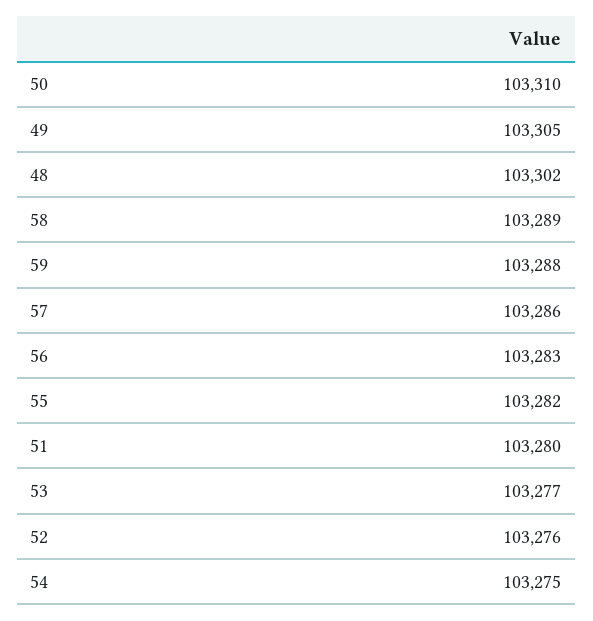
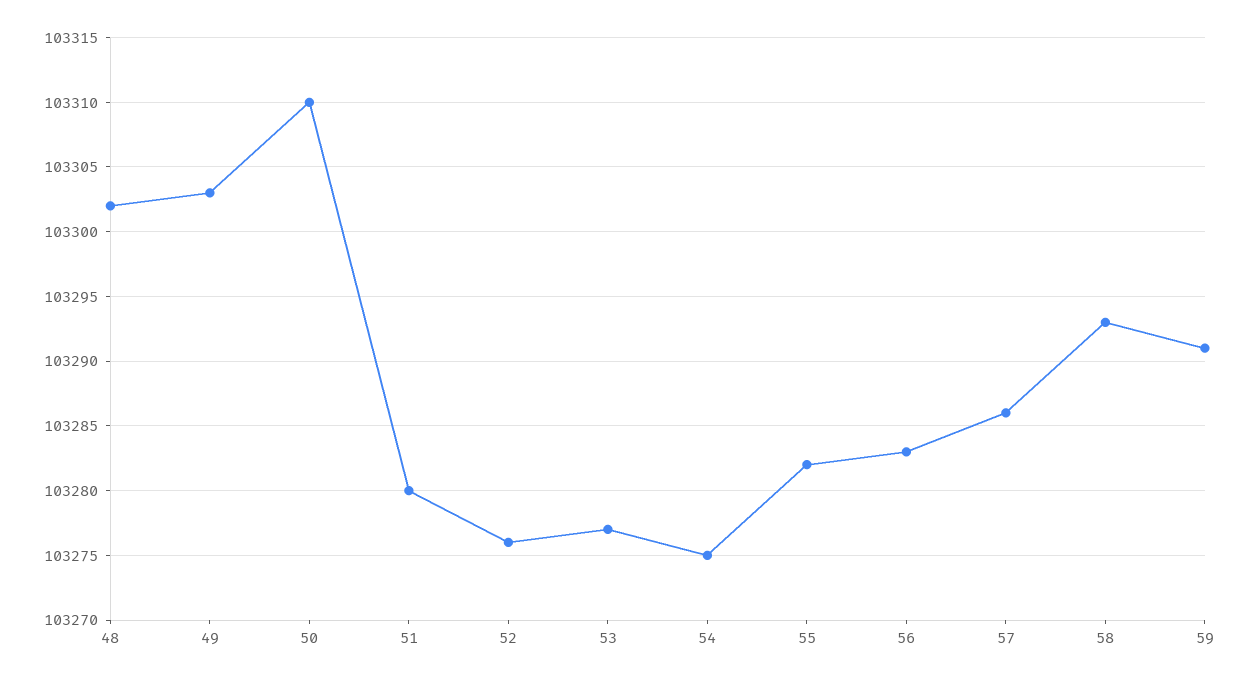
  {
    "50": 103310,
-   "49": 103305,
+   "49": 103303,
    "48": 103302,
-   "58": 103289,
+   "58": 103293,
-   "59": 103288,
+   "59": 103291,
    "57": 103286,
    "56": 103283,
    "55": 103282,
    "51": 103280,
    "53": 103277,
    "52": 103276,
    "54": 103275
  }

